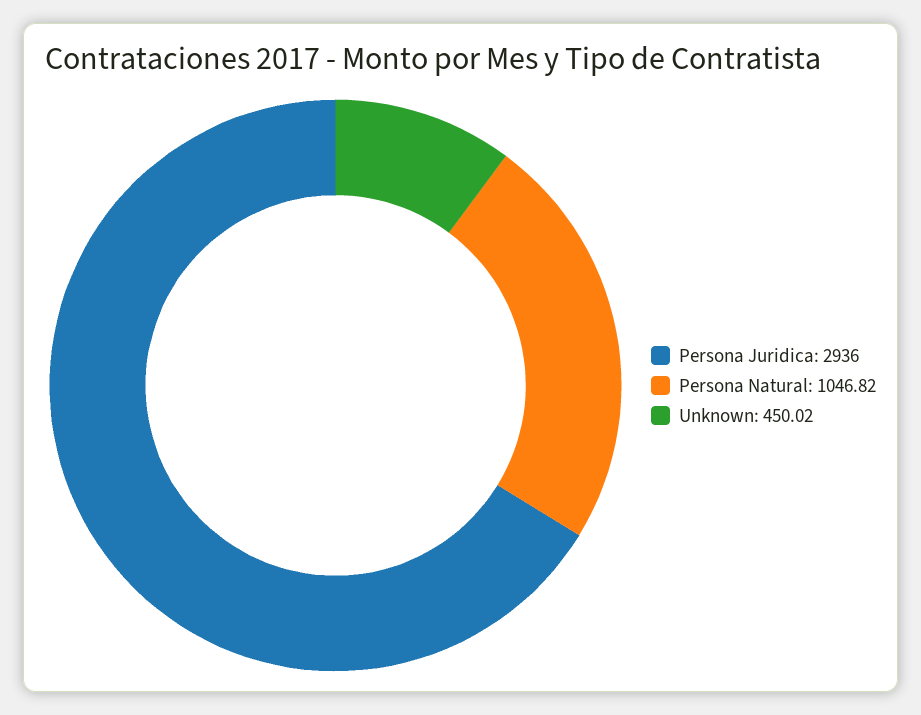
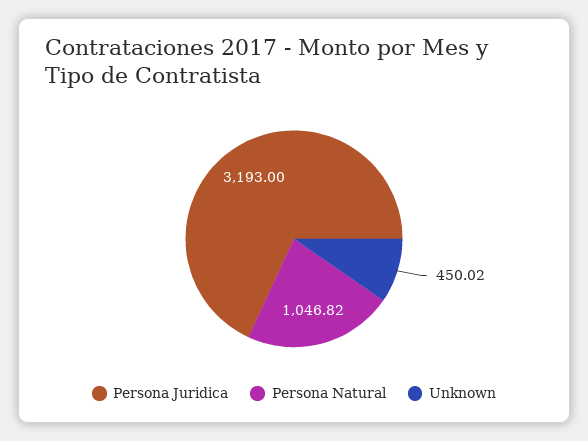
  {
-   "Persona Juridica": 2936,
+   "Persona Juridica": 3193,
    "Persona Natural": 1046.82,
    "Unknown": 450.02
  }

